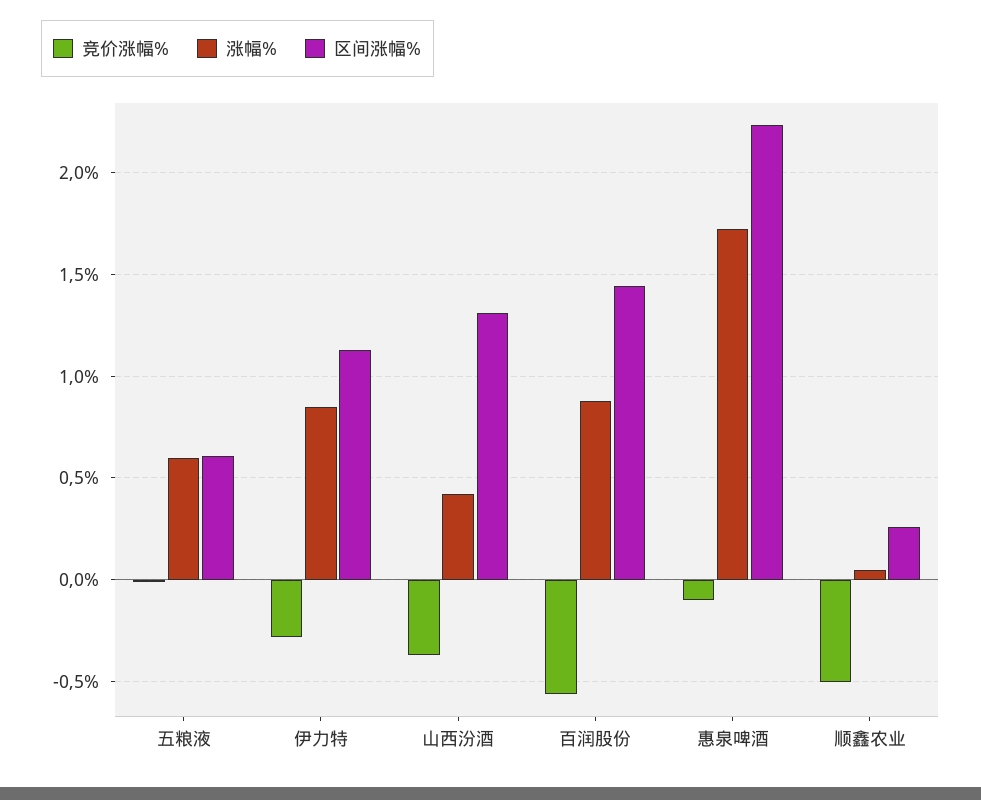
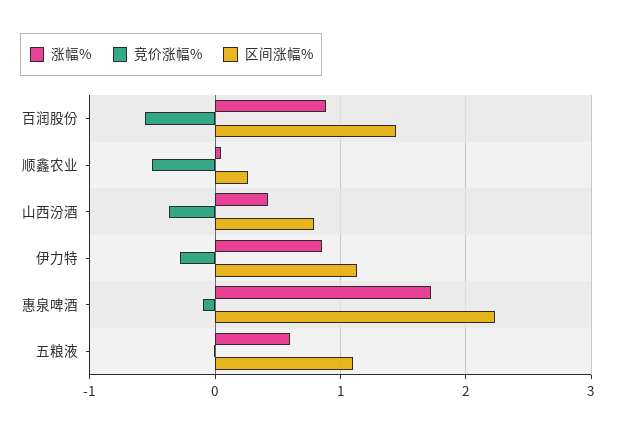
  {
    "竞价涨幅%": {
      "五粮液": 0,
      "伊力特": -0.3,
      "山西汾酒": -0.35,
      "百润股份": -0.55,
      "惠泉啤酒": -0.1,
      "顺鑫农业": -0.5
    },
    "涨幅%": {
      "五粮液": 0.6,
      "伊力特": 0.85,
      "山西汾酒": 0.4,
      "百润股份": 0.9,
      "惠泉啤酒": 1.7,
      "顺鑫农业": 0.05
    },
    "区间涨幅%": {
-     "五粮液": 0.6,
+     "五粮液": 1.1,
      "伊力特": 1.15,
-     "山西汾酒": 1.3,
+     "山西汾酒": 0.8,
      "百润股份": 1.45,
      "惠泉啤酒": 2.25,
      "顺鑫农业": 0.25
    }
  }

